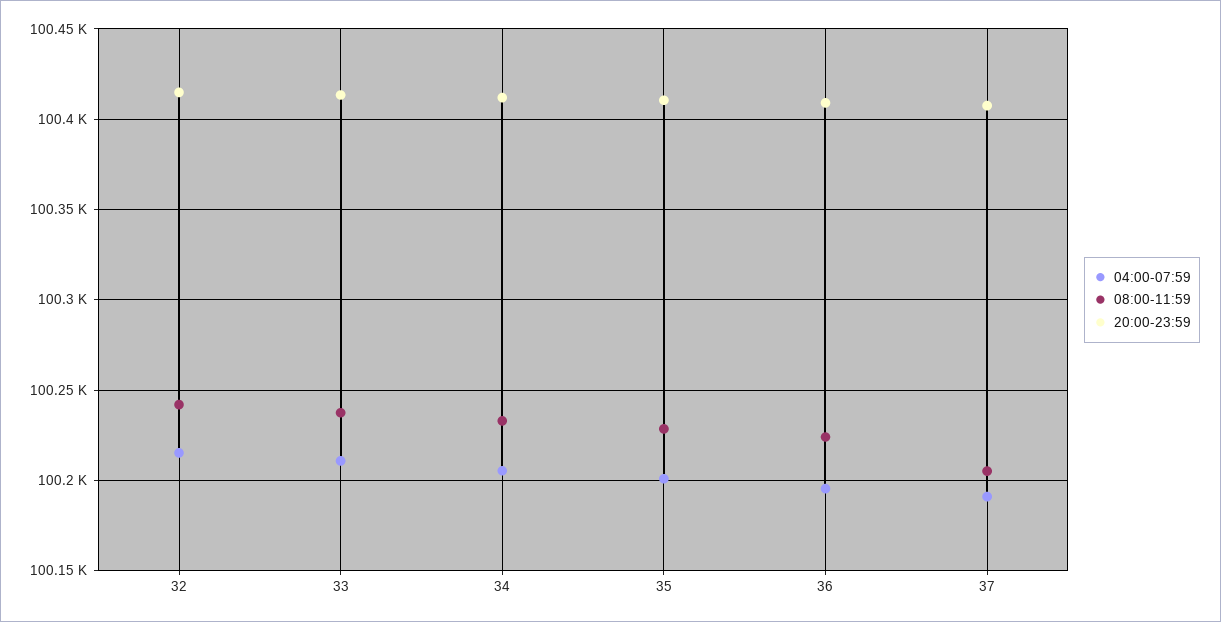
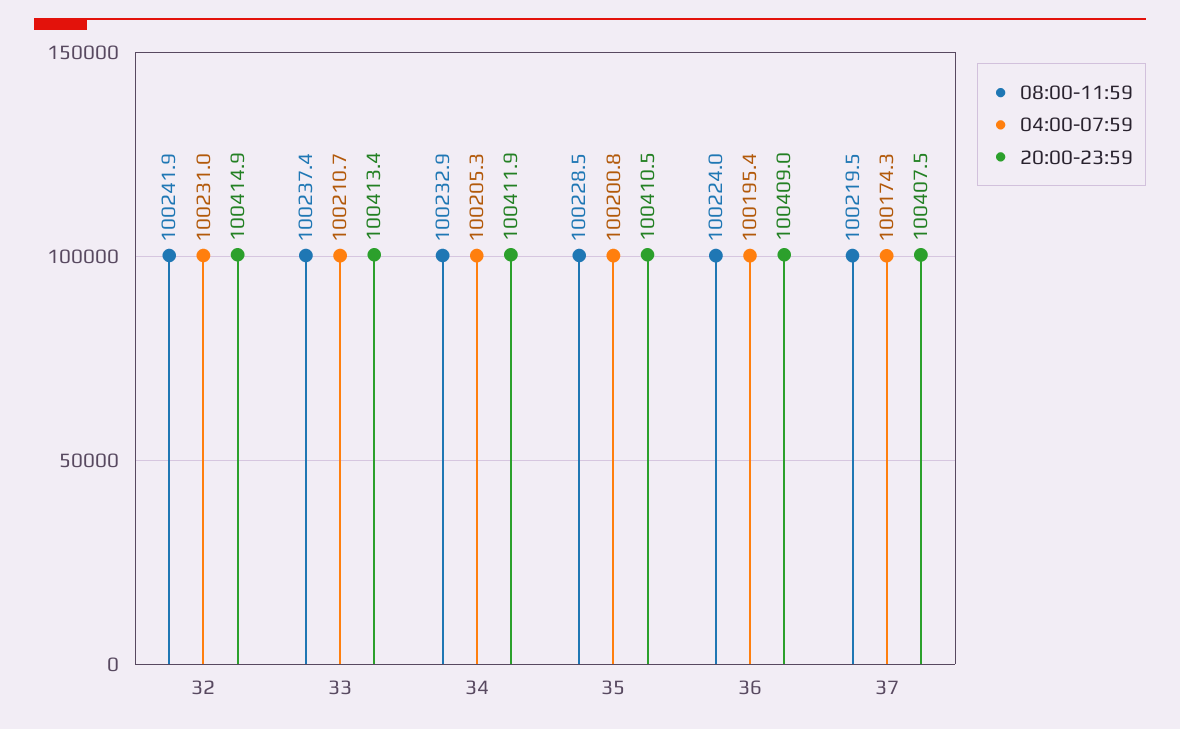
  {
    "04:00-07:59": {
-     "32": 100215,
+     "32": 100231,
      "33": 100210.7,
      "34": 100205.3,
      "35": 100200.8,
      "36": 100195.4,
-     "37": 100190
+     "37": 100174.3
    },
    "08:00-11:59": {
      "32": 100241.9,
      "33": 100237.4,
      "34": 100232.9,
      "35": 100228.5,
      "36": 100224,
-     "37": 100205
+     "37": 100219.5
    },
    "20:00-23:59": {
      "32": 100414.9,
      "33": 100413.4,
      "34": 100411.9,
      "35": 100410.5,
      "36": 100409,
      "37": 100407.5
    }
  }

